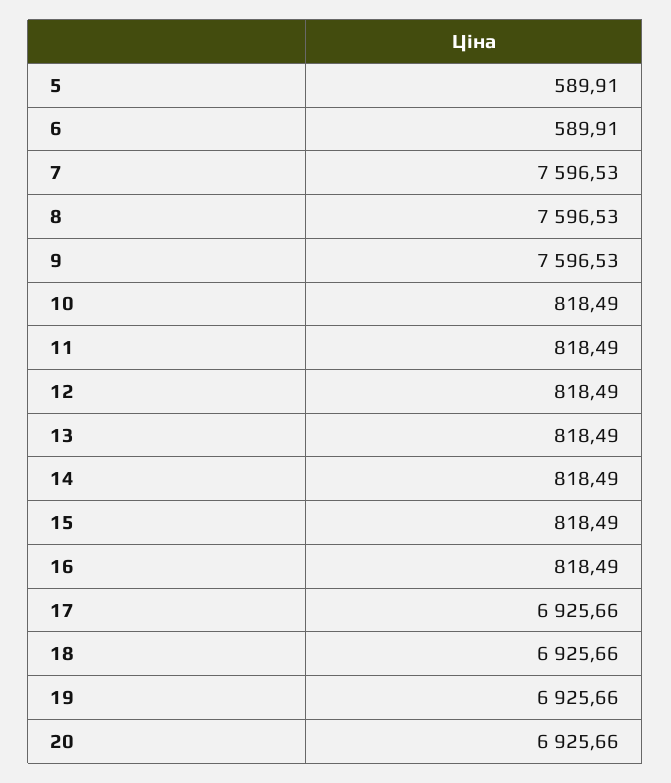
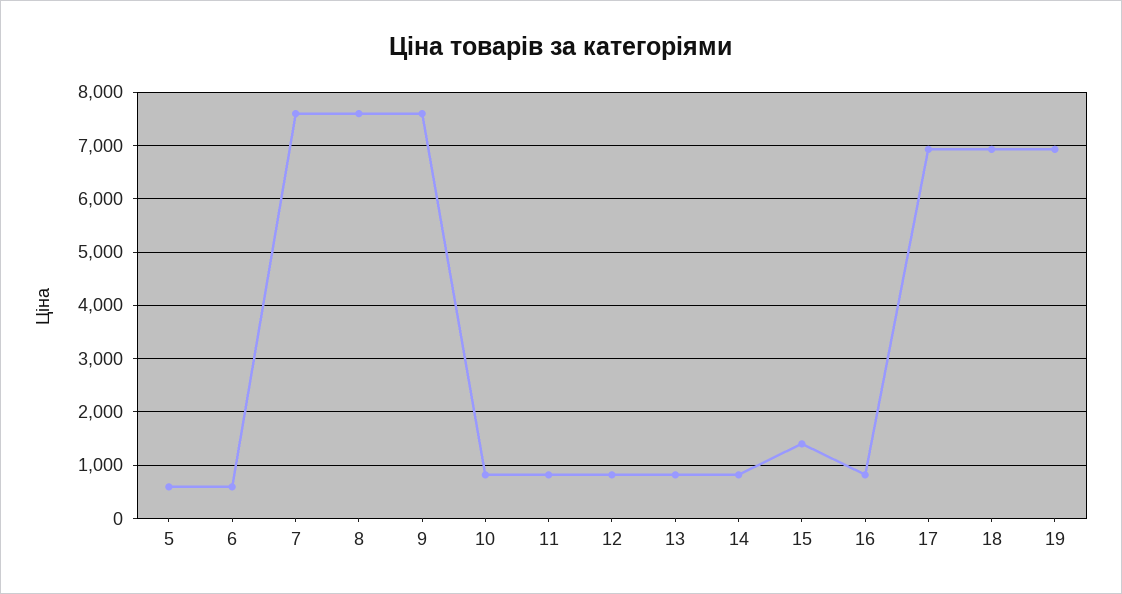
  {
    "5": 589.91,
    "6": 589.91,
    "7": 7596.53,
    "8": 7596.53,
    "9": 7596.53,
    "10": 818.49,
    "11": 818.49,
    "12": 818.49,
    "13": 818.49,
    "14": 818.49,
-   "15": 818.49,
+   "15": 1400,
    "16": 818.49,
    "17": 6925.66,
    "18": 6925.66,
-   "19": 6925.66,
+   "19": 6925.66
-   "20": 6925.66
  }

